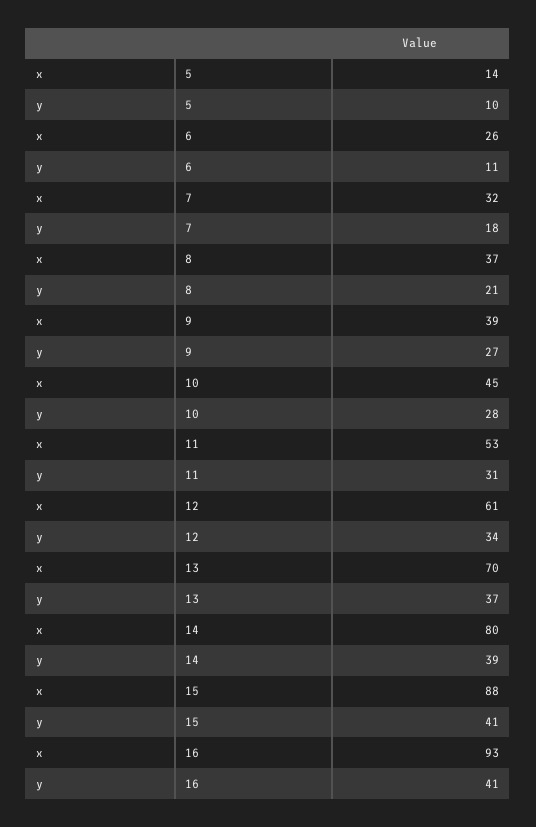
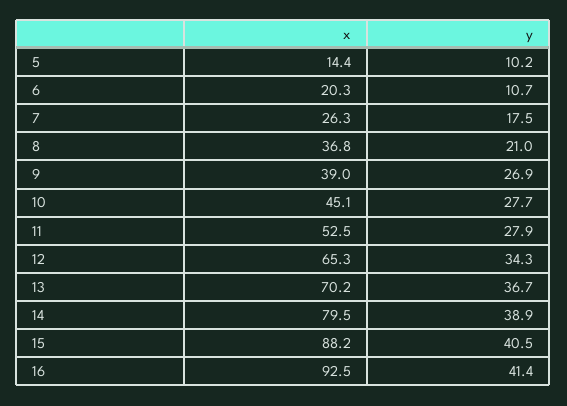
  {
    "x": {
      "5": 14.4,
-     "6": 26,
+     "6": 20.3,
-     "7": 32,
+     "7": 26.3,
      "8": 36.8,
      "9": 39,
      "10": 45.1,
      "11": 52.5,
-     "12": 61,
+     "12": 65.3,
      "13": 70.2,
      "14": 79.5,
      "15": 88.2,
      "16": 92.5
    },
    "y": {
      "5": 10.2,
      "6": 10.7,
      "7": 17.5,
      "8": 21,
      "9": 26.9,
      "10": 27.7,
-     "11": 31,
+     "11": 27.9,
      "12": 34.3,
      "13": 36.7,
      "14": 38.9,
      "15": 40.5,
      "16": 41.4
    }
  }

